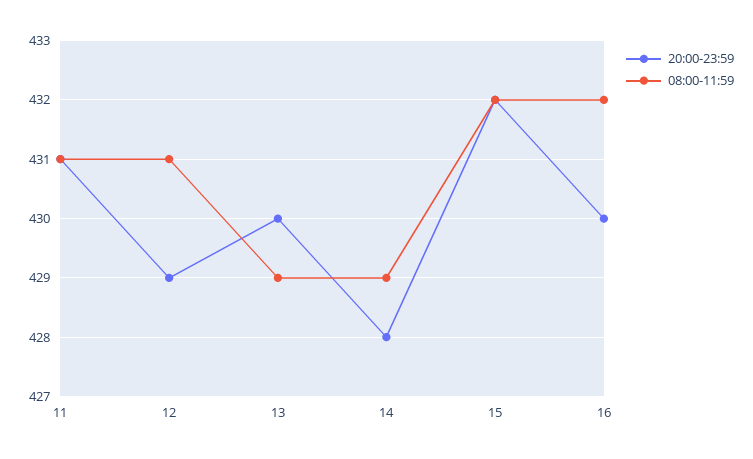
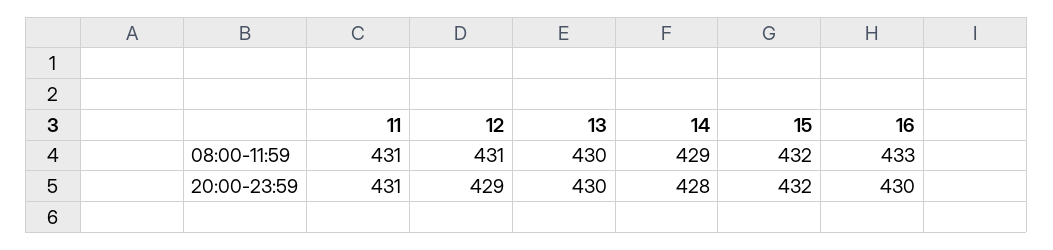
  {
    "20:00-23:59": {
      "11": 431,
      "12": 429,
      "13": 430,
      "14": 428,
      "15": 432,
      "16": 430
    },
    "08:00-11:59": {
      "11": 431,
      "12": 431,
-     "13": 429,
+     "13": 430,
      "14": 429,
      "15": 432,
-     "16": 432
+     "16": 433
    }
  }

